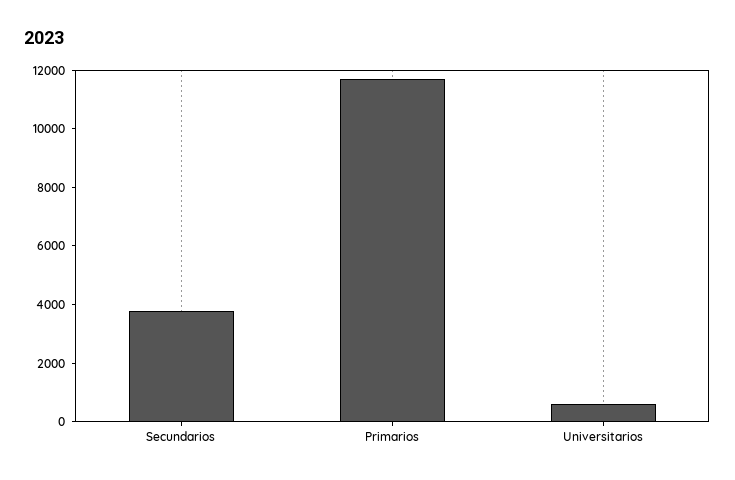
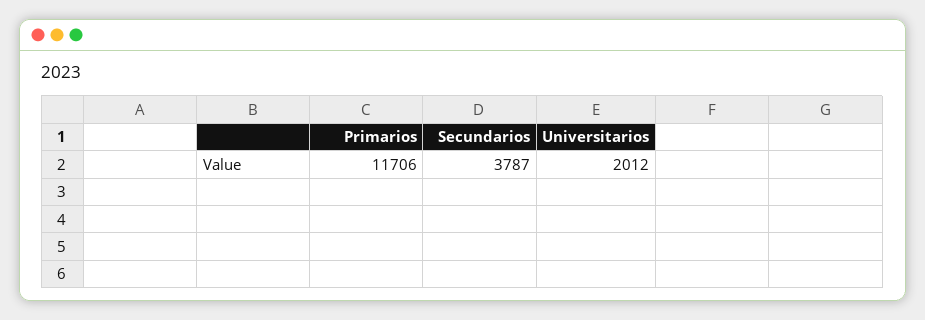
  {
    "Secundarios": 3787,
    "Primarios": 11706,
-   "Universitarios": 500
+   "Universitarios": 2012
  }

